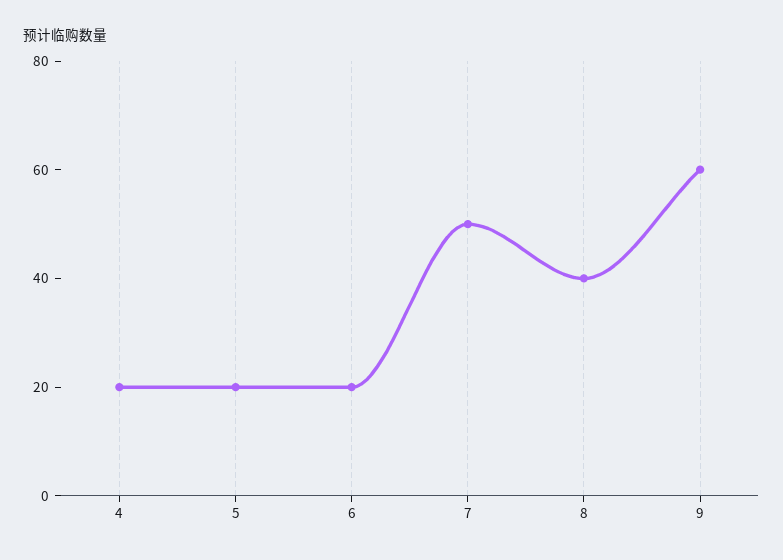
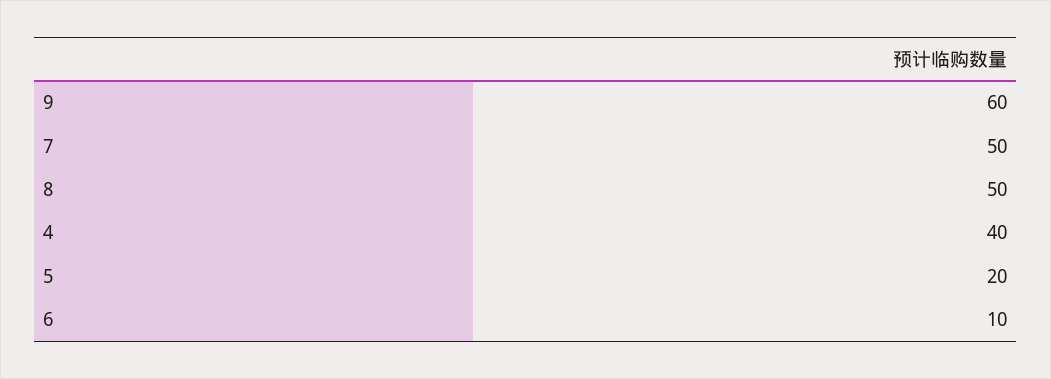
  {
-   "4": 20,
+   "4": 40,
    "5": 20,
-   "6": 20,
+   "6": 10,
    "7": 50,
-   "8": 40,
+   "8": 50,
    "9": 60
  }

